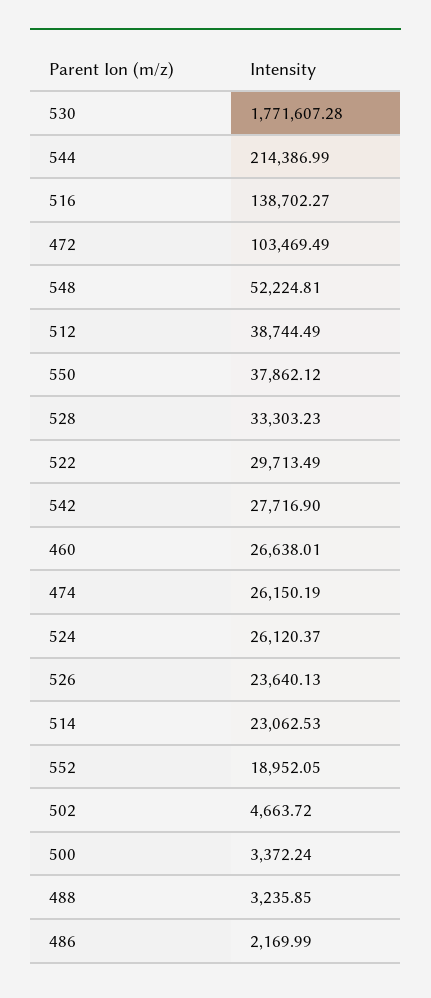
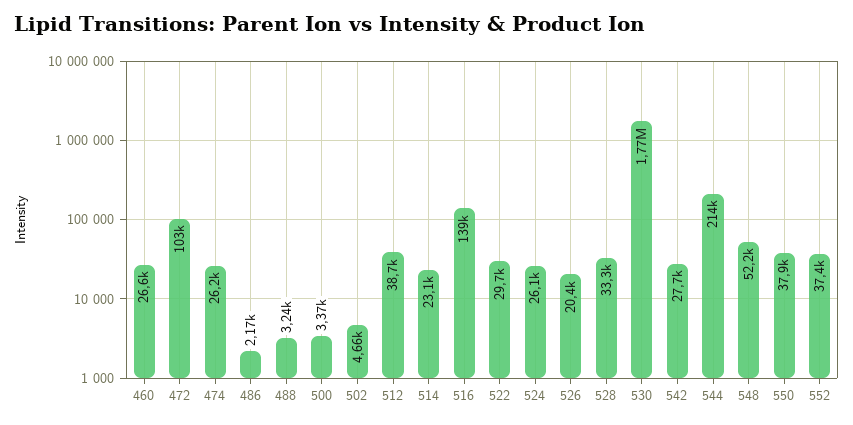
  {
    "530": 1771607.28,
    "544": 214386.99,
    "516": 138702.27,
    "472": 103469.49,
    "548": 52224.81,
    "512": 38744.49,
    "550": 37862.12,
    "528": 33303.23,
    "522": 29713.49,
    "542": 27716.9,
    "460": 26638.01,
    "474": 26150.19,
    "524": 26120.37,
-   "526": 23640.13,
+   "526": 20400,
    "514": 23062.53,
-   "552": 18952.05,
+   "552": 37400,
    "502": 4663.72,
    "500": 3372.24,
    "488": 3235.85,
    "486": 2169.99
  }

